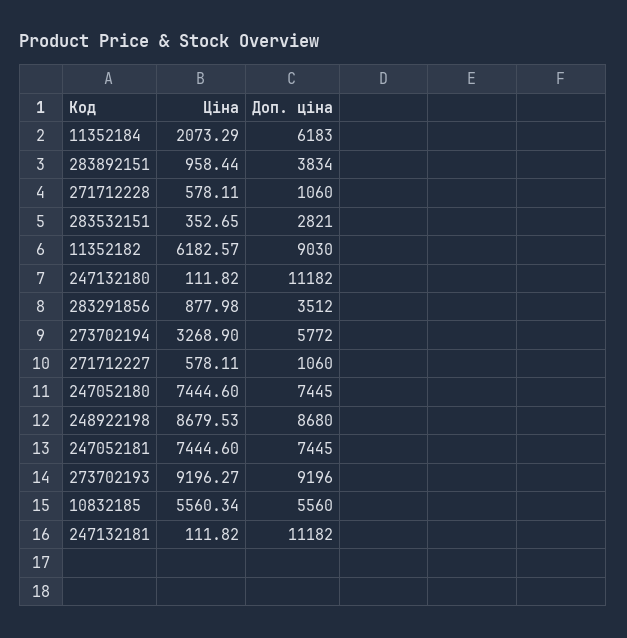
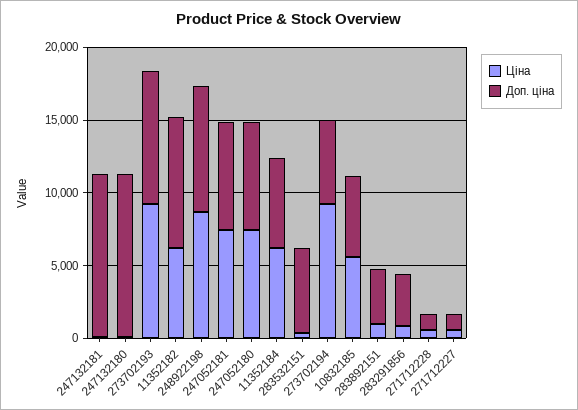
  {
    "Ціна": {
-     "11352184": 2073.29,
+     "11352184": 6000,
      "283892151": 958.44,
      "271712228": 578.11,
      "283532151": 352.65,
      "11352182": 6182.57,
      "247132180": 111.82,
      "283291856": 877.98,
-     "273702194": 3268.9,
+     "273702194": 9000,
      "271712227": 578.11,
      "247052180": 7444.6,
      "248922198": 8679.53,
      "247052181": 7444.6,
      "273702193": 9196.27,
      "10832185": 5560.34,
      "247132181": 111.82
    },
    "Доп. ціна": {
      "11352184": 6183,
      "283892151": 3834,
      "271712228": 1060,
-     "283532151": 2821,
+     "283532151": 6000,
      "11352182": 9030,
      "247132180": 11182,
      "283291856": 3512,
      "273702194": 5772,
      "271712227": 1060,
      "247052180": 7445,
      "248922198": 8680,
      "247052181": 7445,
      "273702193": 9196,
      "10832185": 5560,
      "247132181": 11182
    }
  }

